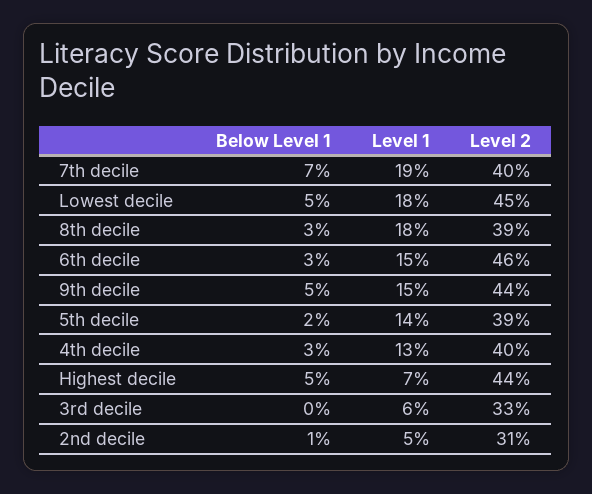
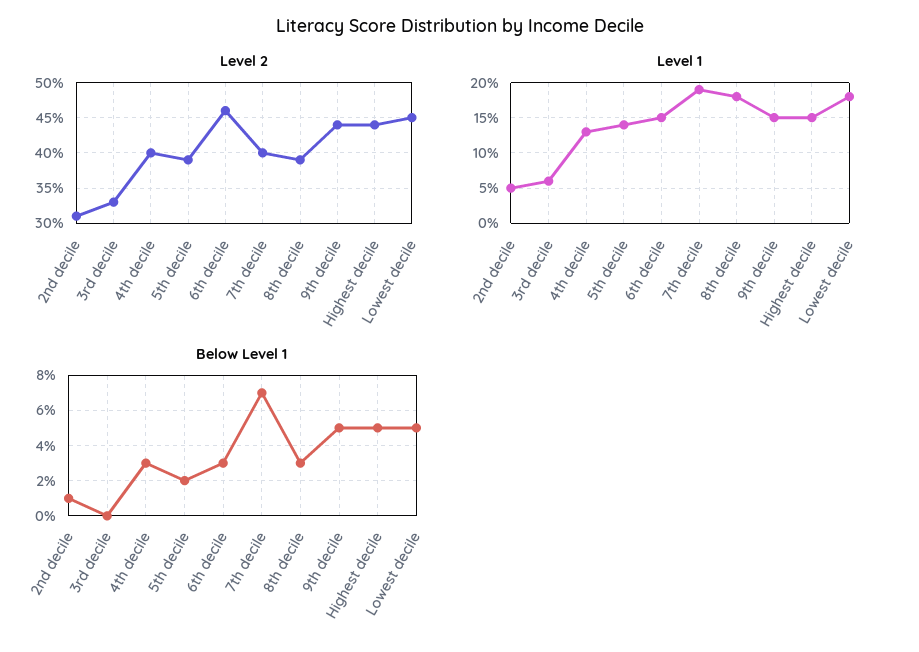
  {
    "Below Level 1": {
      "7th decile": 7,
      "Lowest decile": 5,
      "8th decile": 3,
      "6th decile": 3,
      "9th decile": 5,
      "5th decile": 2,
      "4th decile": 3,
      "Highest decile": 5,
      "3rd decile": 0,
      "2nd decile": 1
    },
    "Level 1": {
      "7th decile": 19,
      "Lowest decile": 18,
      "8th decile": 18,
      "6th decile": 15,
      "9th decile": 15,
      "5th decile": 14,
      "4th decile": 13,
-     "Highest decile": 7,
+     "Highest decile": 15,
      "3rd decile": 6,
      "2nd decile": 5
    },
    "Level 2": {
      "7th decile": 40,
      "Lowest decile": 45,
      "8th decile": 39,
      "6th decile": 46,
      "9th decile": 44,
      "5th decile": 39,
      "4th decile": 40,
      "Highest decile": 44,
      "3rd decile": 33,
      "2nd decile": 31
    }
  }

